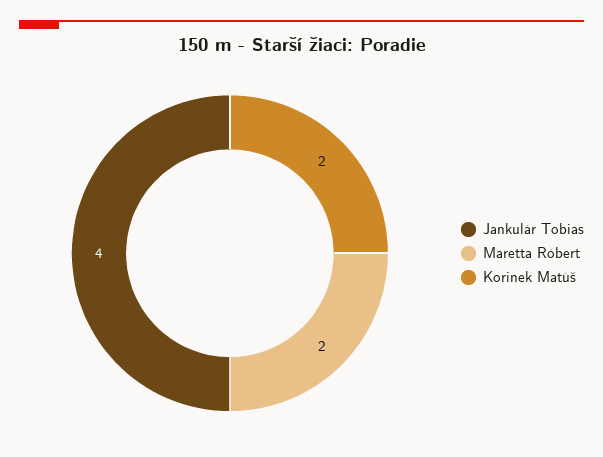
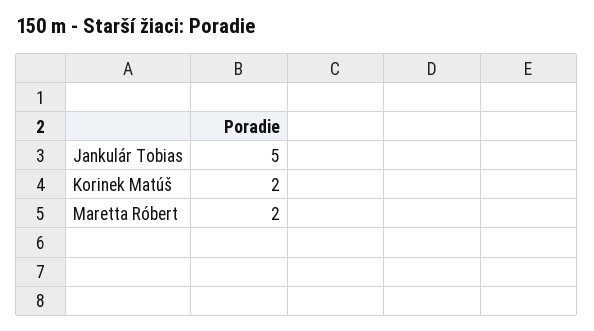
  {
-   "Jankulár Tobias": 4,
+   "Jankulár Tobias": 5,
    "Maretta Róbert": 2,
    "Korinek Matúš": 2
  }

